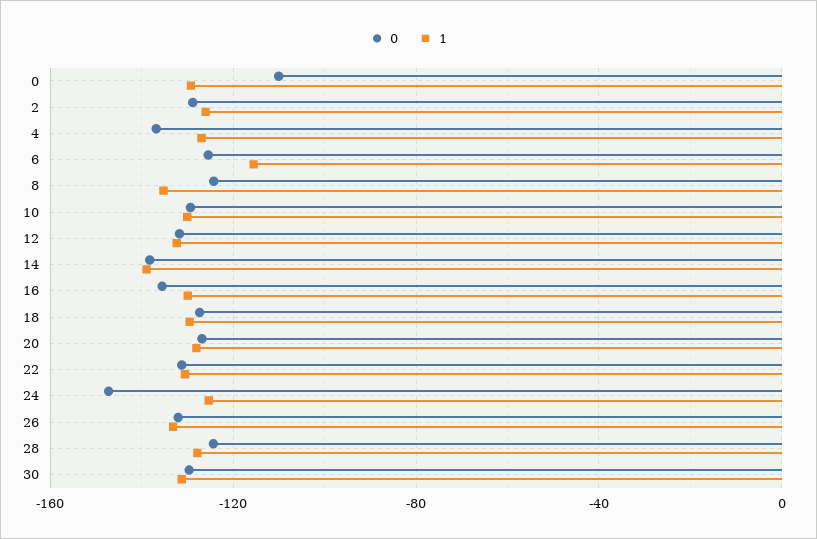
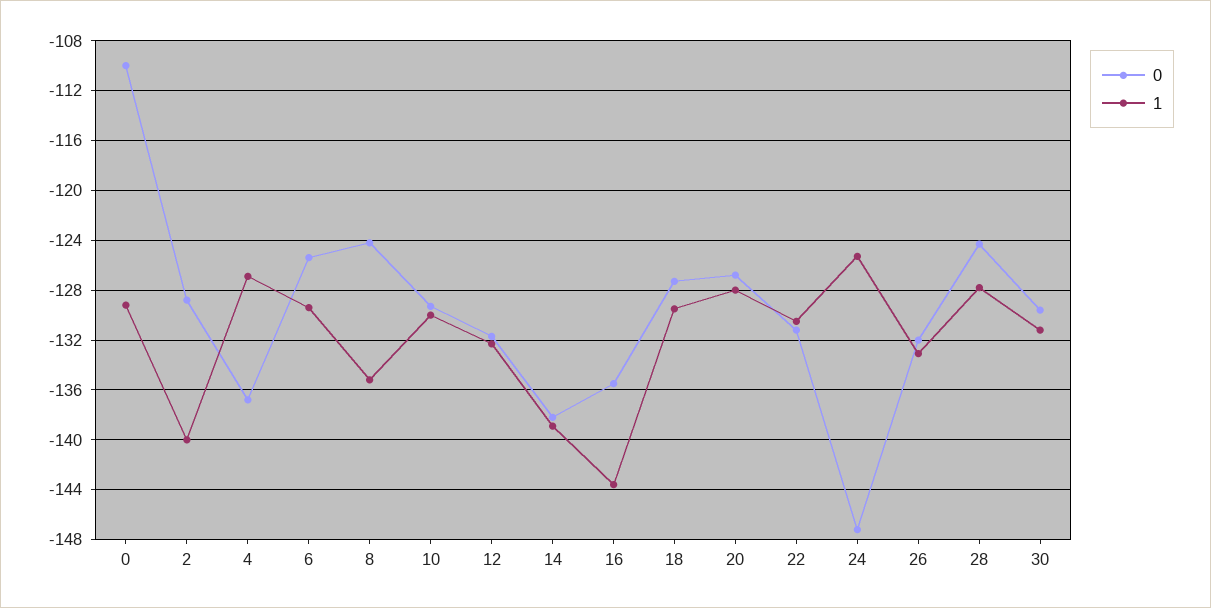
  {
    "0": {
      "0": -110,
      "2": -129,
      "4": -137,
      "6": -125.5,
      "8": -124,
      "10": -129.5,
      "12": -131.5,
      "14": -138,
      "16": -135.5,
      "18": -127.5,
      "20": -127,
      "22": -131,
      "24": -147,
      "26": -132,
      "28": -124.5,
      "30": -129.5
    },
    "1": {
      "0": -129,
-     "2": -125,
+     "2": -140,
      "4": -127,
-     "6": -115,
+     "6": -129.5,
      "8": -135,
      "10": -130,
      "12": -132.5,
      "14": -139,
-     "16": -130,
+     "16": -143.5,
      "18": -129.5,
      "20": -128,
      "22": -130.5,
      "24": -125.5,
      "26": -133,
      "28": -128,
      "30": -131
    }
  }

